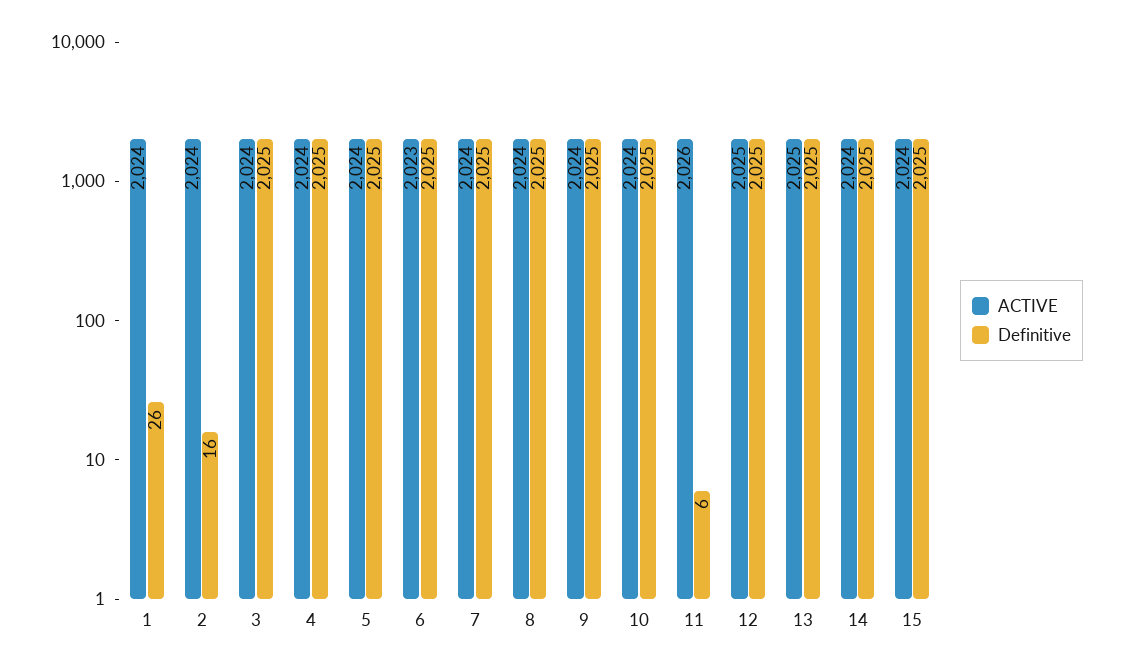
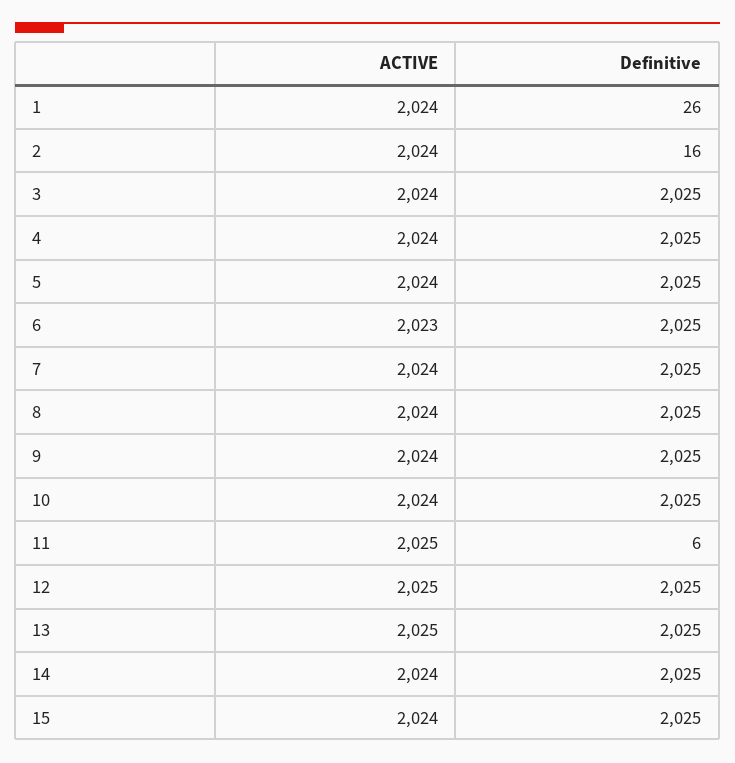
  {
    "ACTIVE": {
      "1": 2024,
      "2": 2024,
      "3": 2024,
      "4": 2024,
      "5": 2024,
      "6": 2023,
      "7": 2024,
      "8": 2024,
      "9": 2024,
      "10": 2024,
-     "11": 2026,
+     "11": 2025,
      "12": 2025,
      "13": 2025,
      "14": 2024,
      "15": 2024
    },
    "Definitive": {
      "1": 26,
      "2": 16,
      "3": 2025,
      "4": 2025,
      "5": 2025,
      "6": 2025,
      "7": 2025,
      "8": 2025,
      "9": 2025,
      "10": 2025,
      "11": 6,
      "12": 2025,
      "13": 2025,
      "14": 2025,
      "15": 2025
    }
  }

